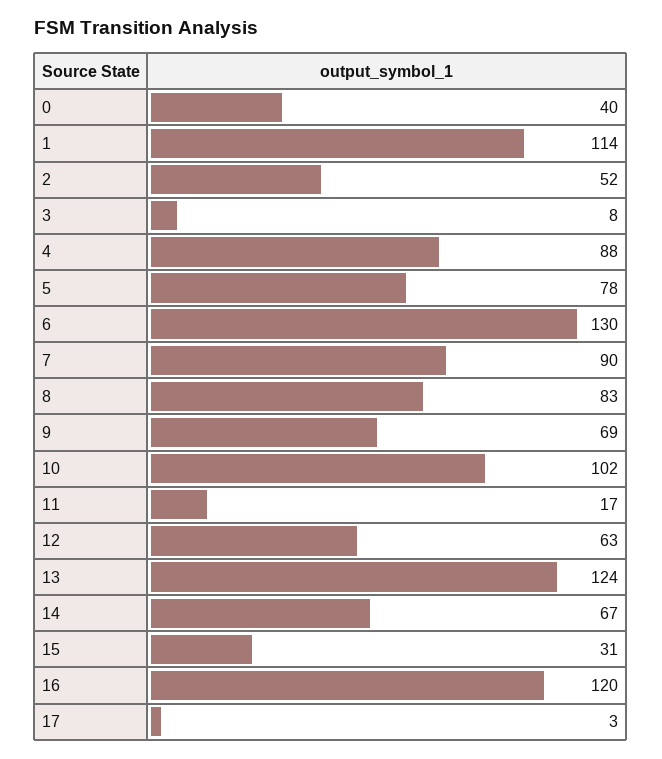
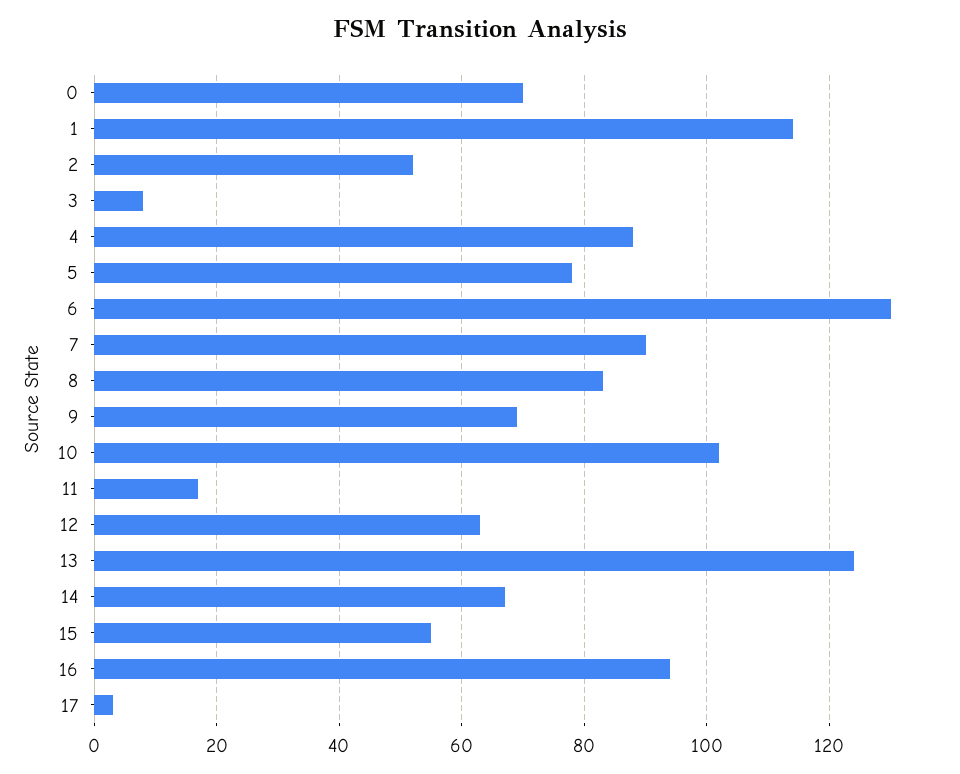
  {
-   "0": 40,
+   "0": 70,
    "1": 114,
    "2": 52,
    "3": 8,
    "4": 88,
    "5": 78,
    "6": 130,
    "7": 90,
    "8": 83,
    "9": 69,
    "10": 102,
    "11": 17,
    "12": 63,
    "13": 124,
    "14": 67,
-   "15": 31,
+   "15": 55,
-   "16": 120,
+   "16": 95,
    "17": 3
  }

